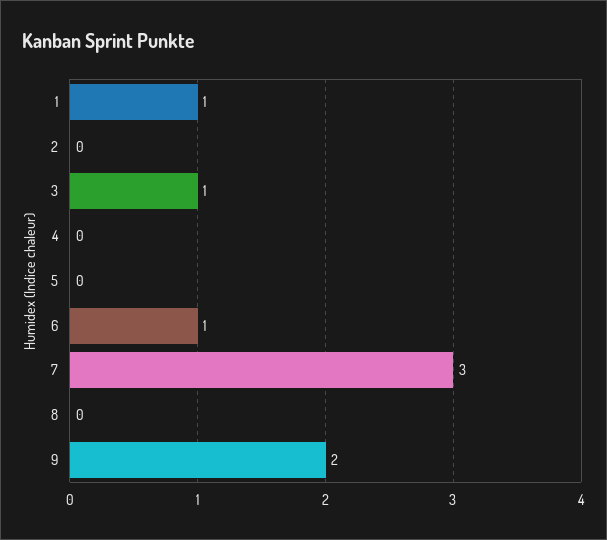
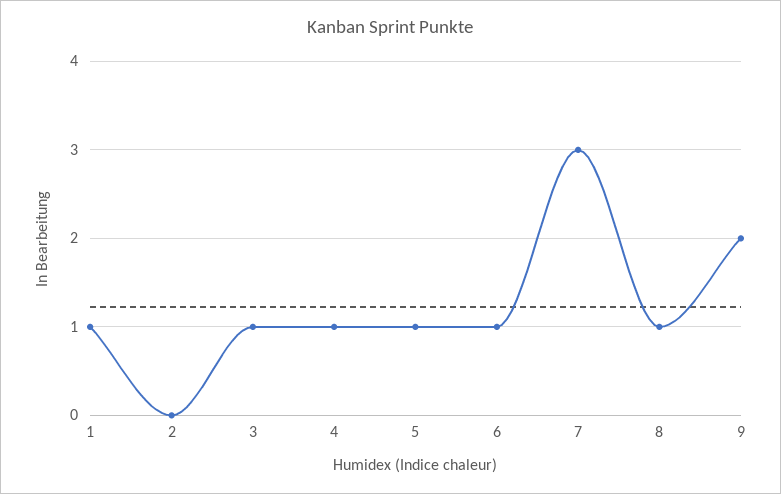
  {
    "1": 1,
    "2": 0,
    "3": 1,
-   "4": 0,
+   "4": 1,
-   "5": 0,
+   "5": 1,
    "6": 1,
    "7": 3,
-   "8": 0,
+   "8": 1,
    "9": 2
  }

